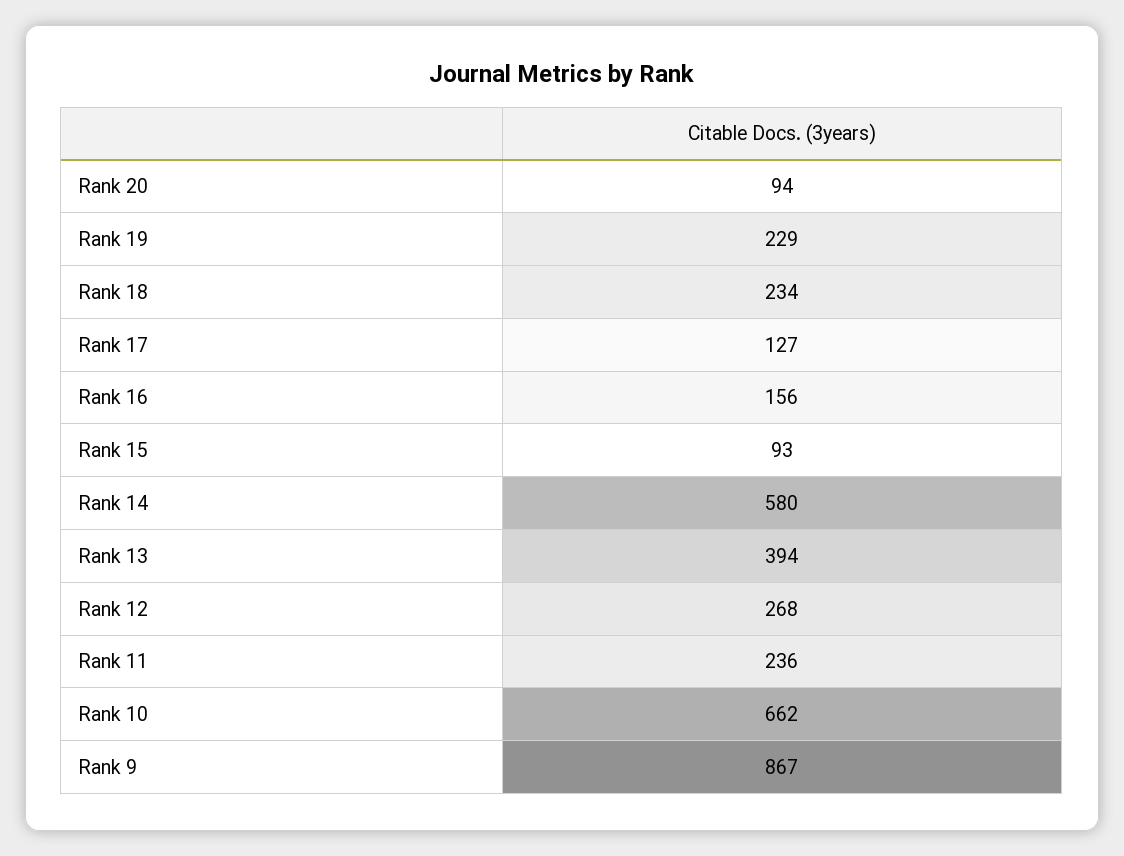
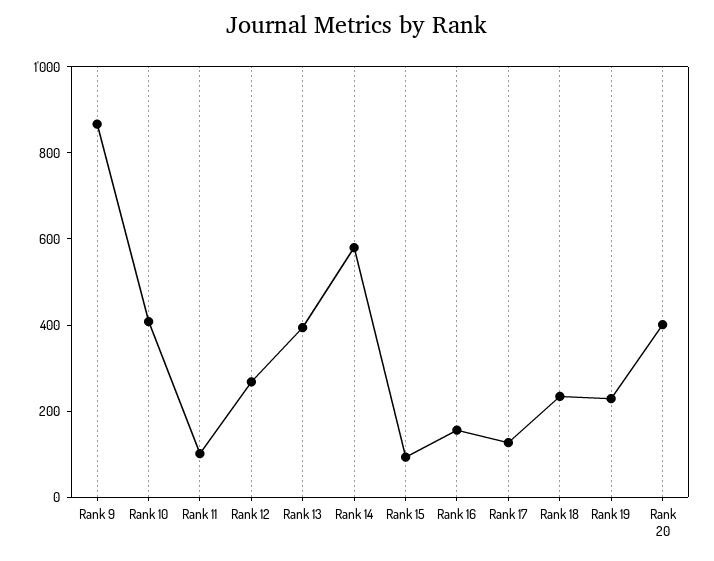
  {
-   "Rank 20": 94,
+   "Rank 20": 400,
    "Rank 19": 229,
    "Rank 18": 234,
    "Rank 17": 127,
    "Rank 16": 156,
    "Rank 15": 93,
    "Rank 14": 580,
    "Rank 13": 394,
    "Rank 12": 268,
-   "Rank 11": 236,
+   "Rank 11": 100,
-   "Rank 10": 662,
+   "Rank 10": 400,
    "Rank 9": 867
  }

